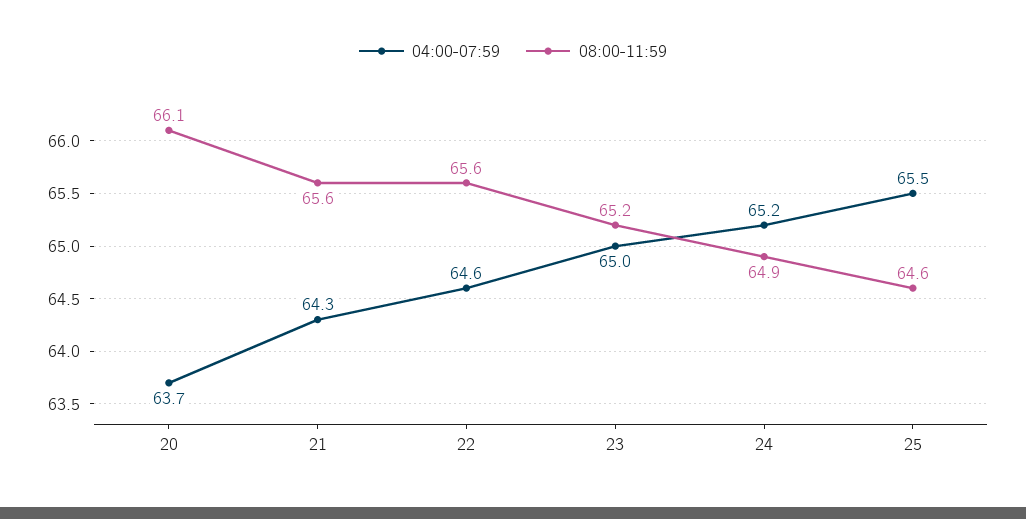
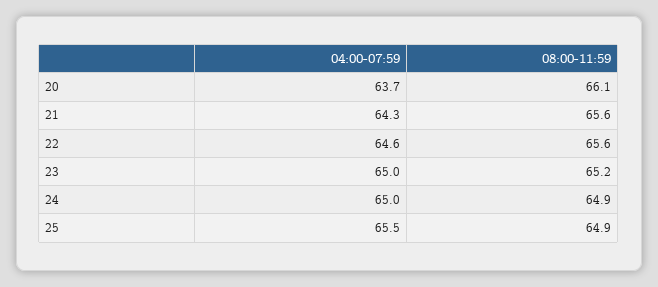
  {
    "04:00-07:59": {
      "20": 63.7,
      "21": 64.3,
      "22": 64.6,
      "23": 65,
-     "24": 65.2,
+     "24": 65,
      "25": 65.5
    },
    "08:00-11:59": {
      "20": 66.1,
      "21": 65.6,
      "22": 65.6,
      "23": 65.2,
      "24": 64.9,
-     "25": 64.6
+     "25": 64.9
    }
  }

